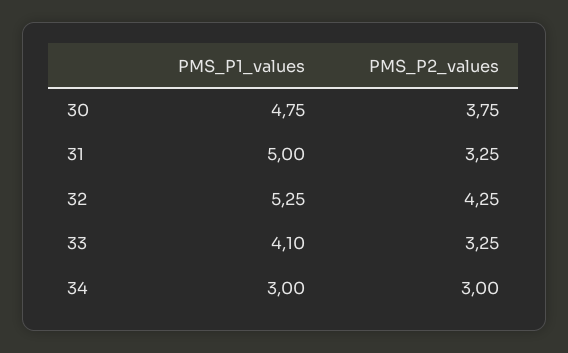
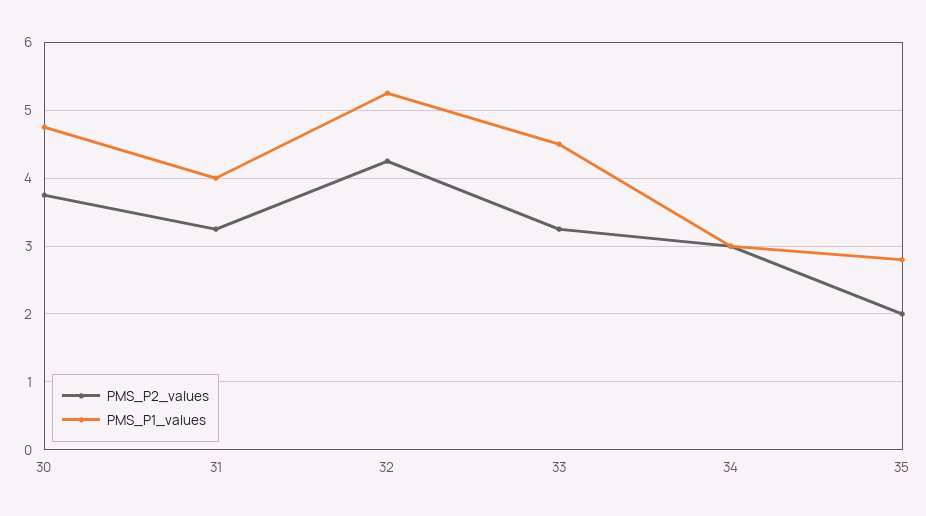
  {
    "PMS_P1_values": {
      "30": 4.75,
-     "31": 5,
+     "31": 4,
      "32": 5.25,
-     "33": 4.1,
+     "33": 4.5,
-     "34": 3
+     "34": 3,
+     "35": 2.8
    },
    "PMS_P2_values": {
      "30": 3.75,
      "31": 3.25,
      "32": 4.25,
      "33": 3.25,
-     "34": 3
+     "34": 3,
+     "35": 2
    }
  }

